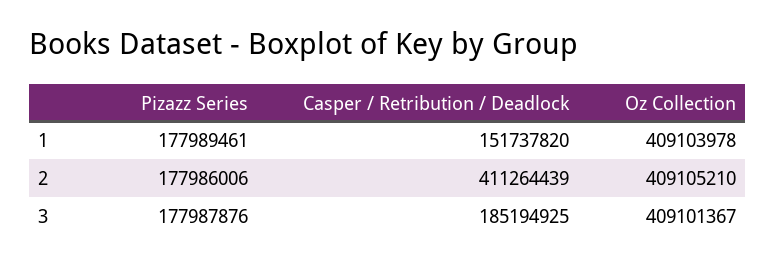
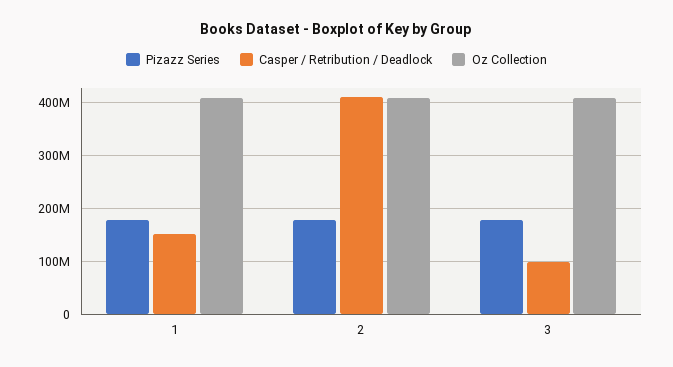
  {
    "Pizazz Series": {
      "1": 177989461,
      "2": 177986006,
      "3": 177987876
    },
    "Casper / Retribution / Deadlock": {
      "1": 151737820,
      "2": 411264439,
-     "3": 185194925
+     "3": 100000000
    },
    "Oz Collection": {
      "1": 409103978,
      "2": 409105210,
      "3": 409101367
    }
  }

